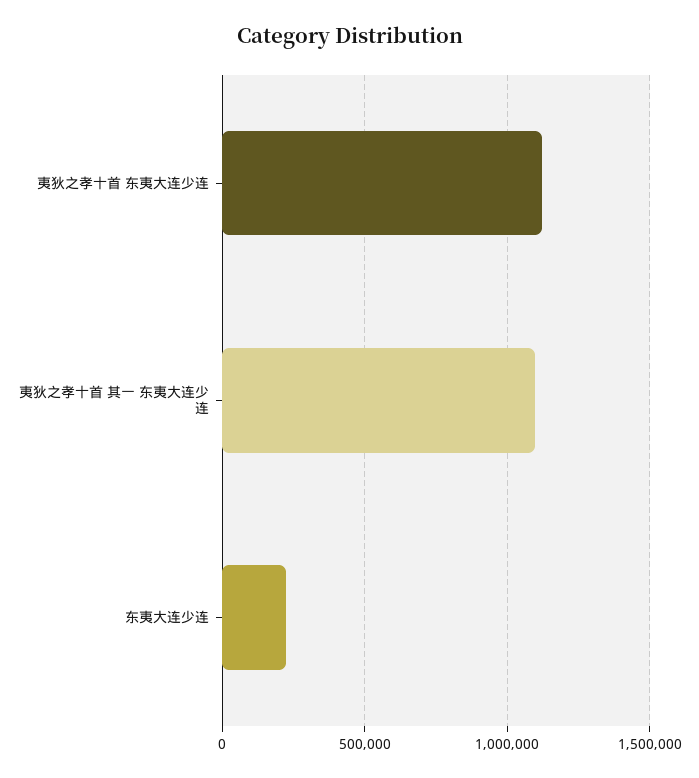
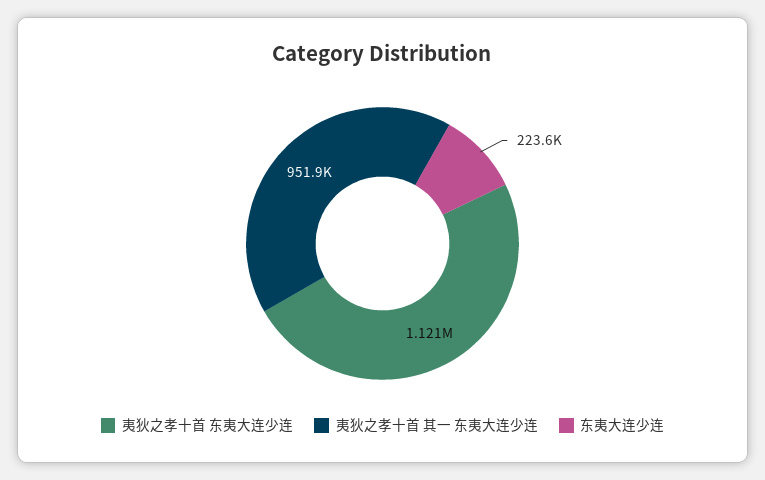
  {
    "夷狄之孝十首 东夷大连少连": 1121000,
-   "夷狄之孝十首 其一 东夷大连少连": 1100000,
+   "夷狄之孝十首 其一 东夷大连少连": 951900,
    "东夷大连少连": 223600
  }

